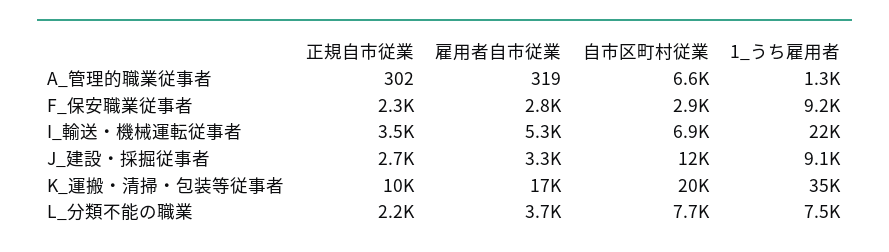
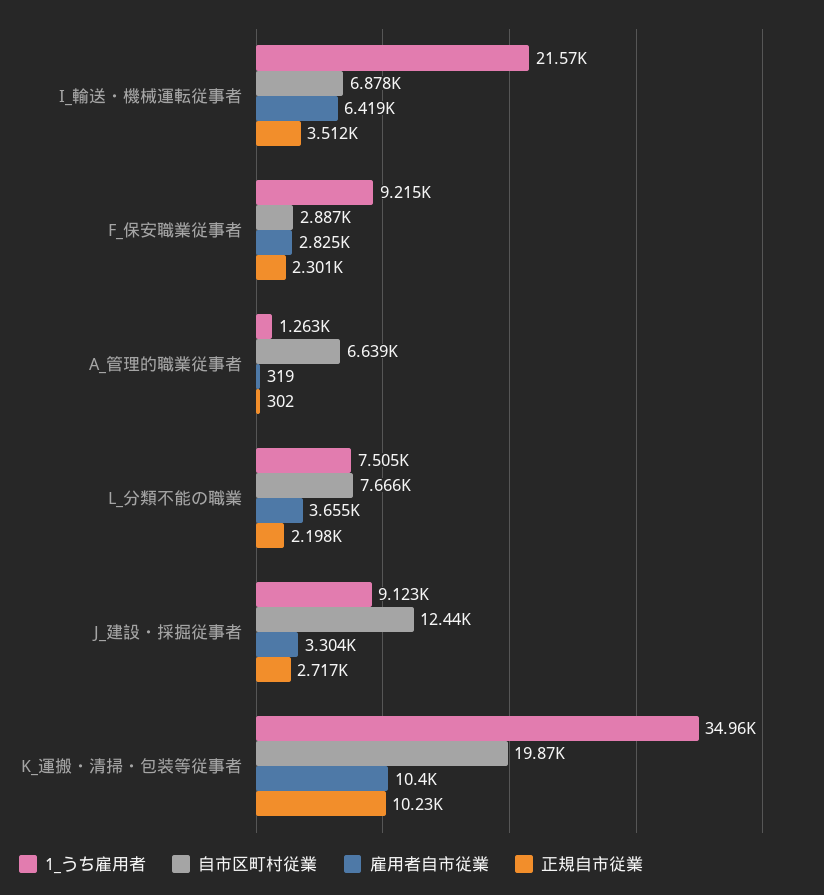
  {
    "正規自市従業": {
      "A_管理的職業従事者": 302,
      "F_保安職業従事者": 2301,
      "I_輸送・機械運転従事者": 3512,
      "J_建設・採掘従事者": 2717,
      "K_運搬・清掃・包装等従事者": 10230,
      "L_分類不能の職業": 2198
    },
    "雇用者自市従業": {
      "A_管理的職業従事者": 319,
      "F_保安職業従事者": 2825,
-     "I_輸送・機械運転従事者": 5300,
+     "I_輸送・機械運転従事者": 6419,
      "J_建設・採掘従事者": 3304,
-     "K_運搬・清掃・包装等従事者": 17000,
+     "K_運搬・清掃・包装等従事者": 10400,
      "L_分類不能の職業": 3655
    },
    "自市区町村従業": {
      "A_管理的職業従事者": 6639,
      "F_保安職業従事者": 2887,
      "I_輸送・機械運転従事者": 6878,
      "J_建設・採掘従事者": 12440,
      "K_運搬・清掃・包装等従事者": 19870,
      "L_分類不能の職業": 7666
    },
    "1_うち雇用者": {
      "A_管理的職業従事者": 1263,
      "F_保安職業従事者": 9215,
      "I_輸送・機械運転従事者": 21570,
      "J_建設・採掘従事者": 9123,
      "K_運搬・清掃・包装等従事者": 34960,
      "L_分類不能の職業": 7505
    }
  }

